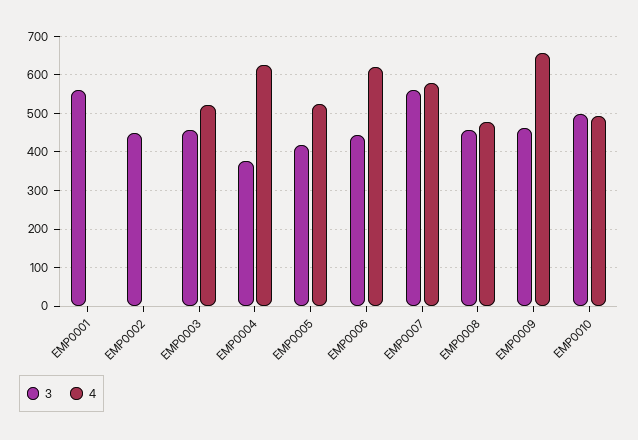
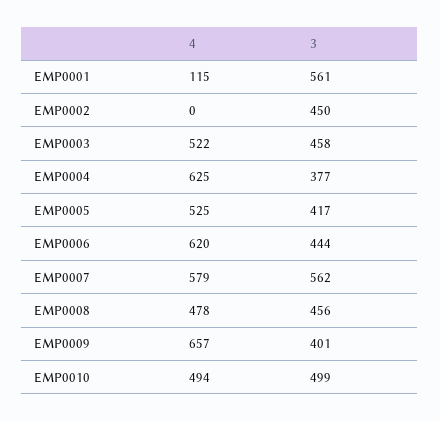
  {
    "3": {
      "EMP0001": 561,
      "EMP0002": 450,
      "EMP0003": 458,
      "EMP0004": 377,
      "EMP0005": 417,
      "EMP0006": 444,
      "EMP0007": 562,
      "EMP0008": 456,
-     "EMP0009": 460,
+     "EMP0009": 401,
      "EMP0010": 499
    },
    "4": {
-     "EMP0001": 0,
+     "EMP0001": 115,
      "EMP0002": 0,
      "EMP0003": 522,
      "EMP0004": 625,
      "EMP0005": 525,
      "EMP0006": 620,
      "EMP0007": 579,
      "EMP0008": 478,
      "EMP0009": 657,
      "EMP0010": 494
    }
  }

